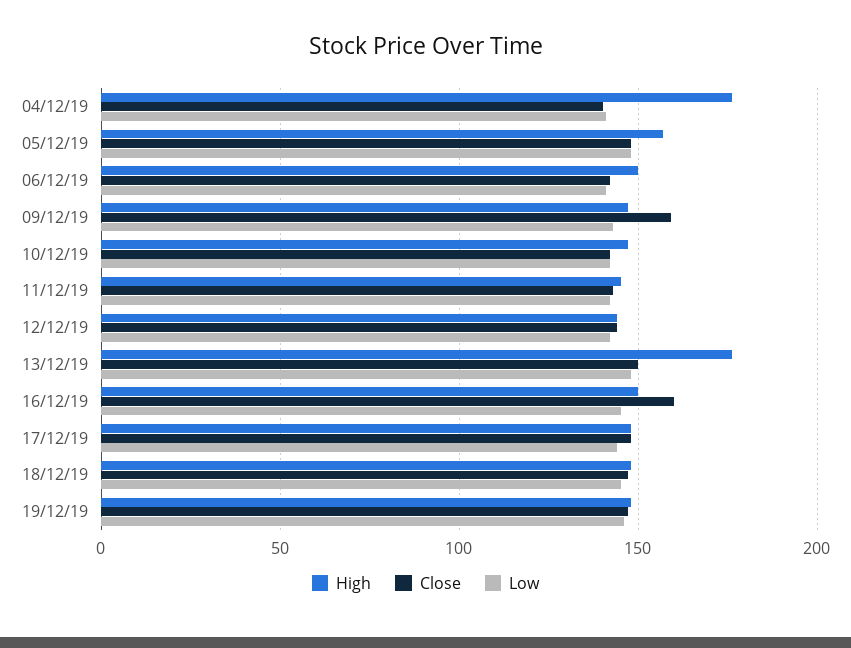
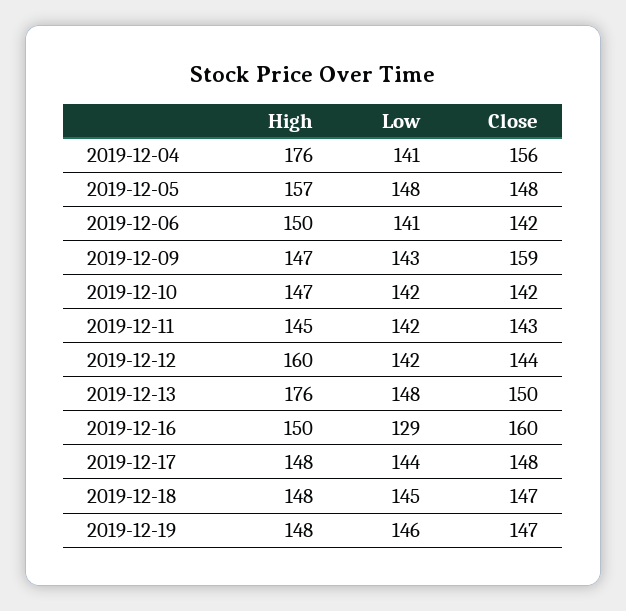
  {
    "High": {
      "04/12/19": 176,
      "05/12/19": 157,
      "06/12/19": 150,
      "09/12/19": 147,
      "10/12/19": 147,
      "11/12/19": 145,
-     "12/12/19": 145,
+     "12/12/19": 160,
      "13/12/19": 176,
      "16/12/19": 150,
      "17/12/19": 148,
      "18/12/19": 148,
      "19/12/19": 148
    },
    "Close": {
-     "04/12/19": 140,
+     "04/12/19": 156,
      "05/12/19": 148,
      "06/12/19": 142,
      "09/12/19": 159,
      "10/12/19": 142,
      "11/12/19": 143,
      "12/12/19": 144,
      "13/12/19": 150,
      "16/12/19": 160,
      "17/12/19": 148,
      "18/12/19": 147,
      "19/12/19": 147
    },
    "Low": {
      "04/12/19": 141,
      "05/12/19": 148,
      "06/12/19": 141,
      "09/12/19": 143,
      "10/12/19": 142,
      "11/12/19": 142,
      "12/12/19": 142,
      "13/12/19": 148,
-     "16/12/19": 145,
+     "16/12/19": 129,
      "17/12/19": 144,
      "18/12/19": 145,
      "19/12/19": 146
    }
  }

